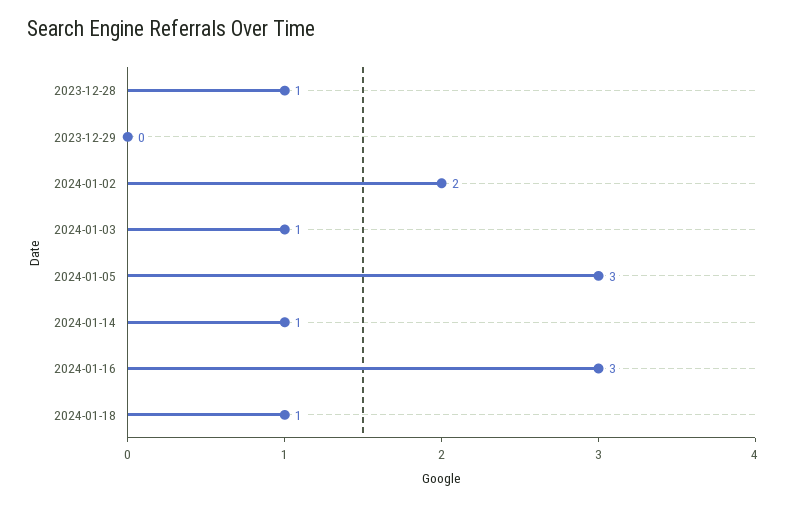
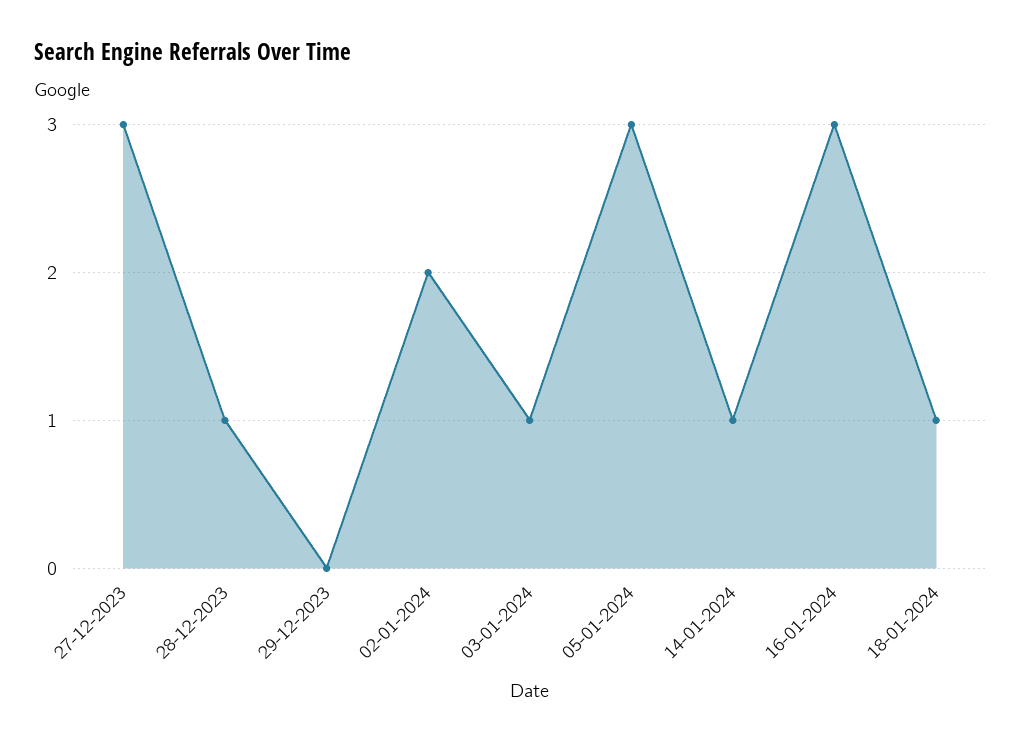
  {
    "2023-12-28": 1,
    "2023-12-29": 0,
    "2024-01-02": 2,
    "2024-01-03": 1,
    "2024-01-05": 3,
    "2024-01-14": 1,
    "2024-01-16": 3,
-   "2024-01-18": 1
+   "2024-01-18": 1,
+   "27-12-2023": 3
  }

